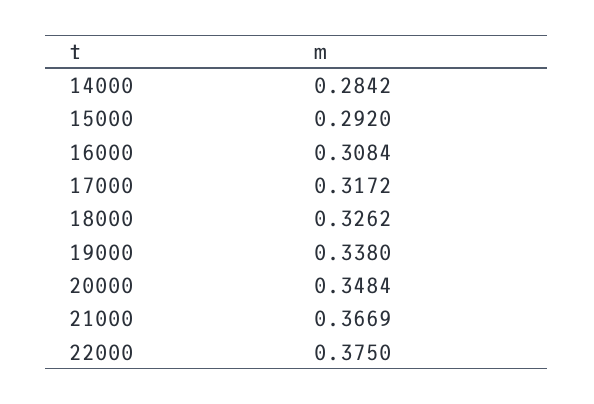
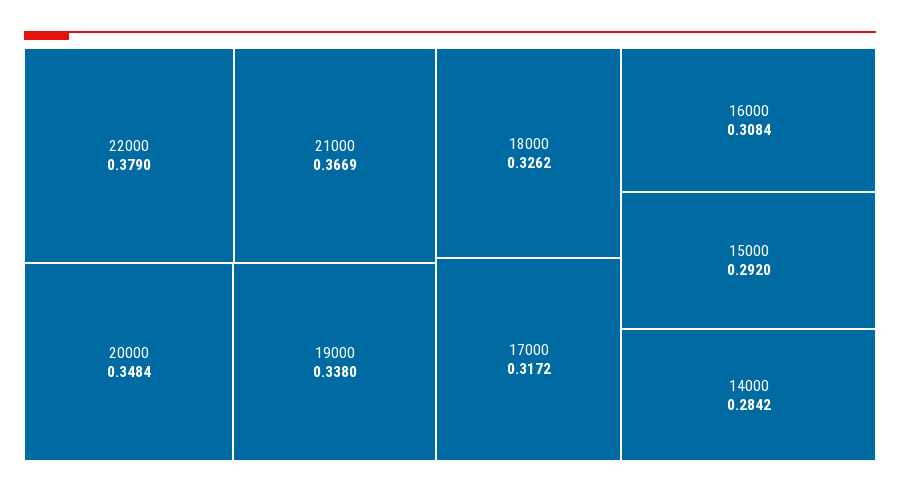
  {
    "14000": 0.2842,
    "15000": 0.292,
    "16000": 0.3084,
    "17000": 0.3172,
    "18000": 0.3262,
    "19000": 0.338,
    "20000": 0.3484,
    "21000": 0.3669,
-   "22000": 0.375
+   "22000": 0.379
  }

